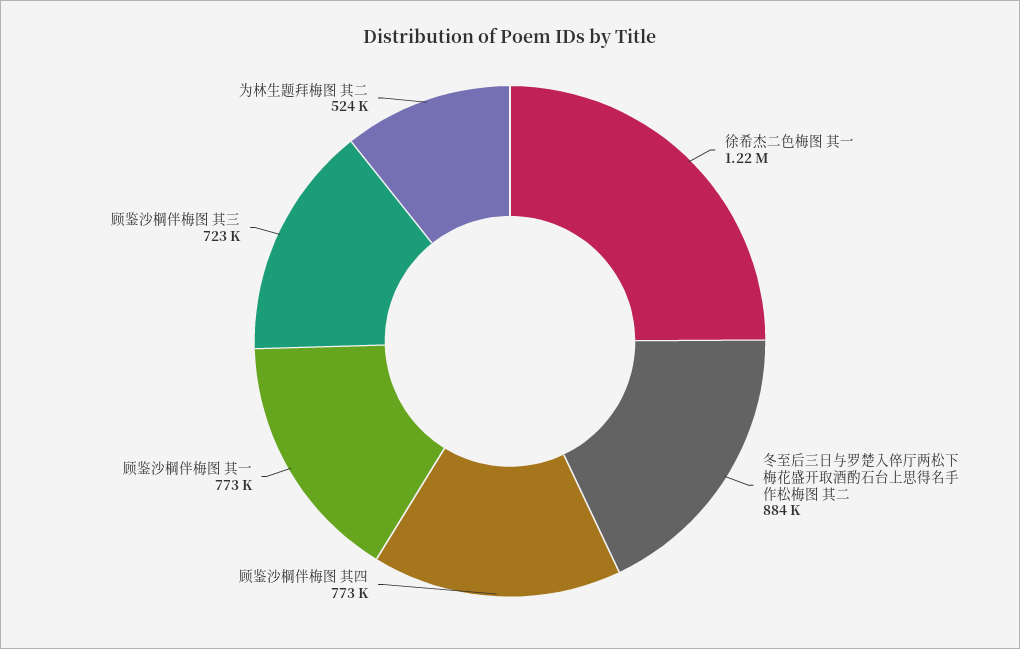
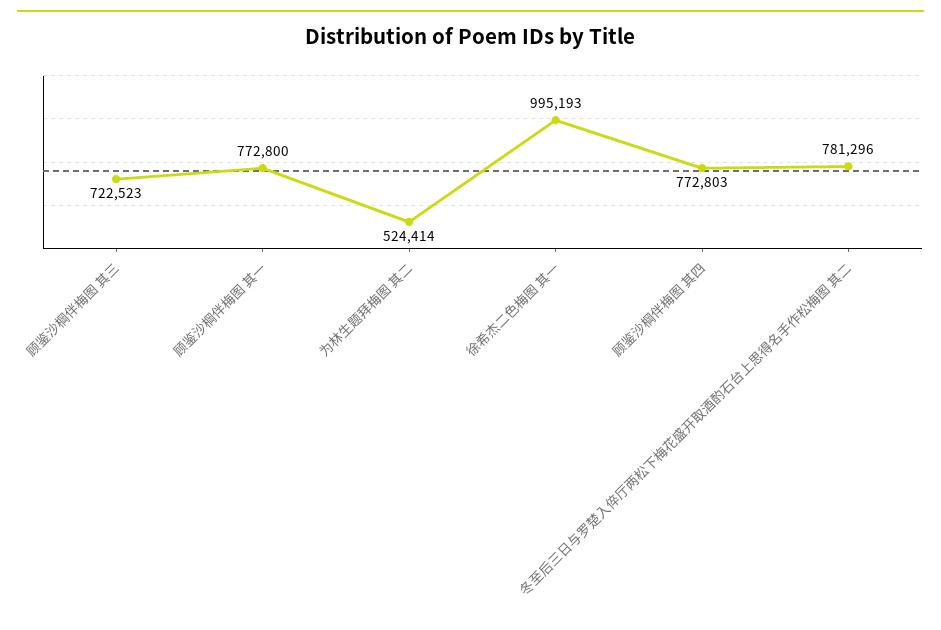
  {
-   "徐希杰二色梅图 其一": 1220000,
+   "徐希杰二色梅图 其一": 995193,
-   "冬至后三日与罗楚入倅厅两松下梅花盛开取酒酌石台上思得名手作松梅图 其二": 884000,
+   "冬至后三日与罗楚入倅厅两松下梅花盛开取酒酌石台上思得名手作松梅图 其二": 781296,
    "顾鉴沙棡伴梅图 其四": 772803,
    "顾鉴沙棡伴梅图 其一": 772800,
    "顾鉴沙棡伴梅图 其三": 722523,
    "为林生题拜梅图 其二": 524414
  }

